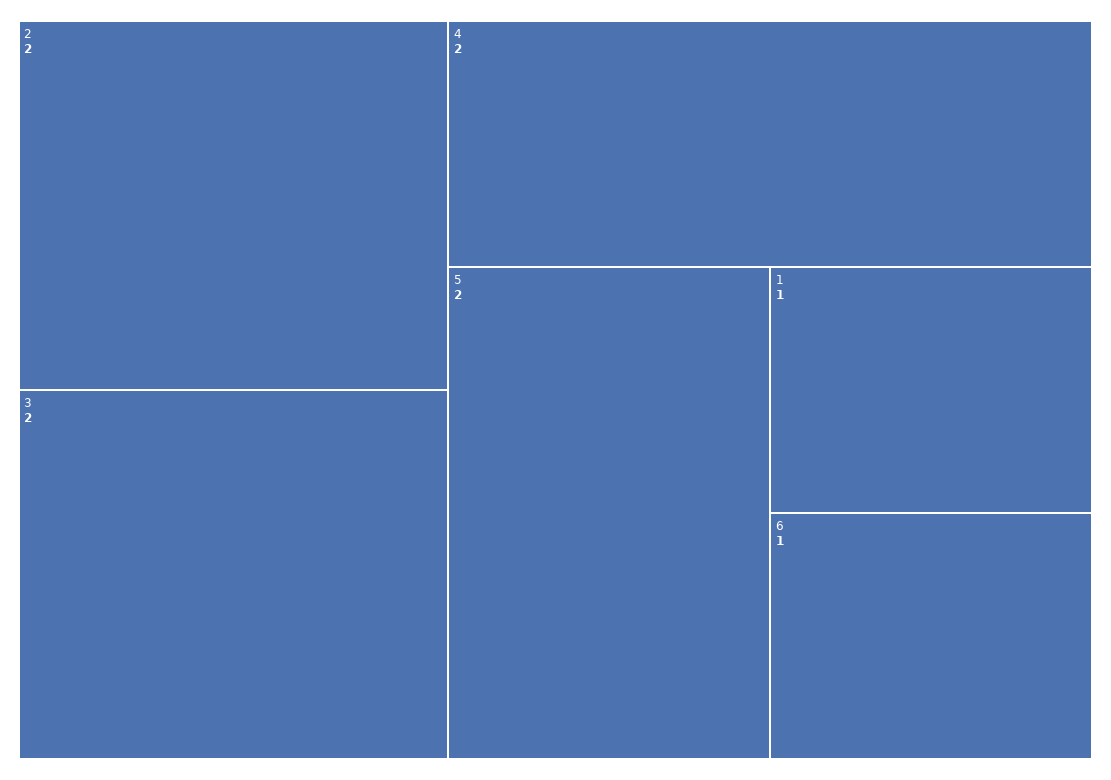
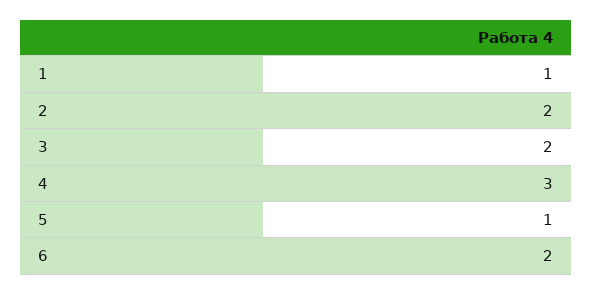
  {
    "2": 2,
    "3": 2,
-   "4": 2,
+   "4": 3,
-   "5": 2,
+   "5": 1,
    "1": 1,
-   "6": 1
+   "6": 2
  }

